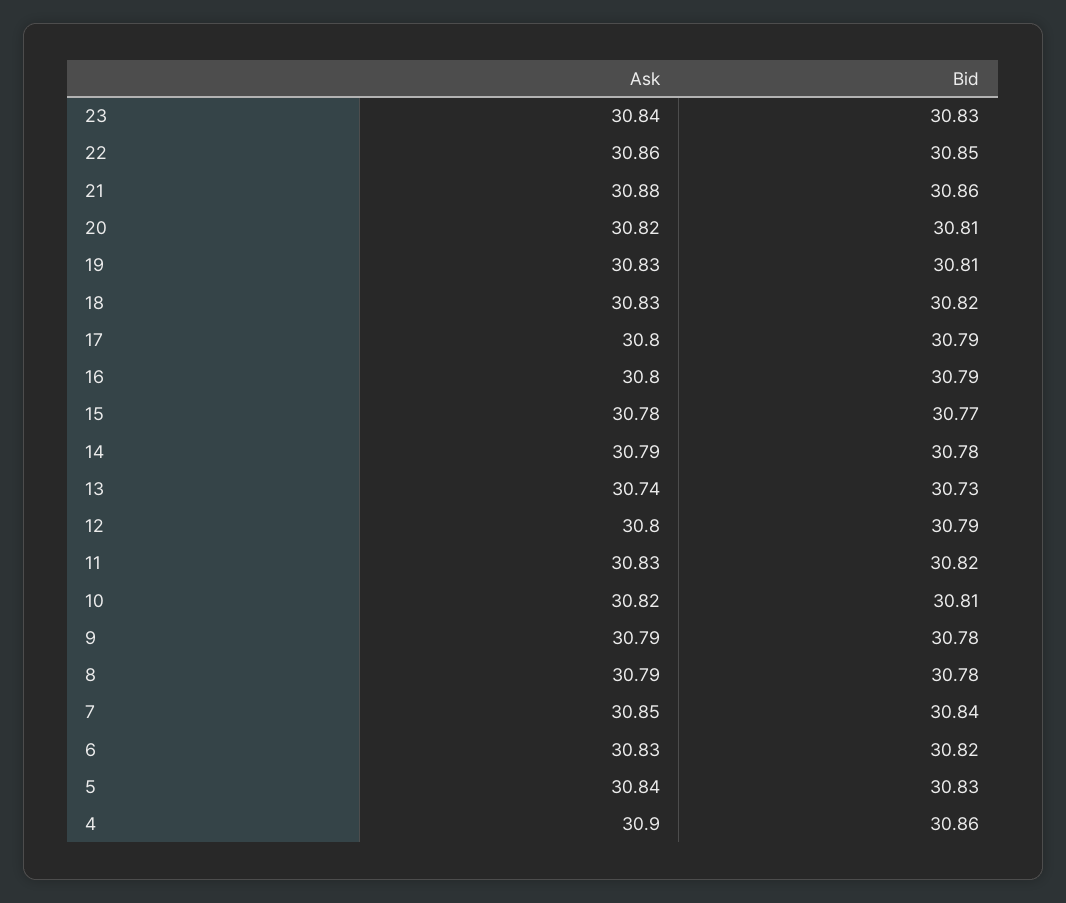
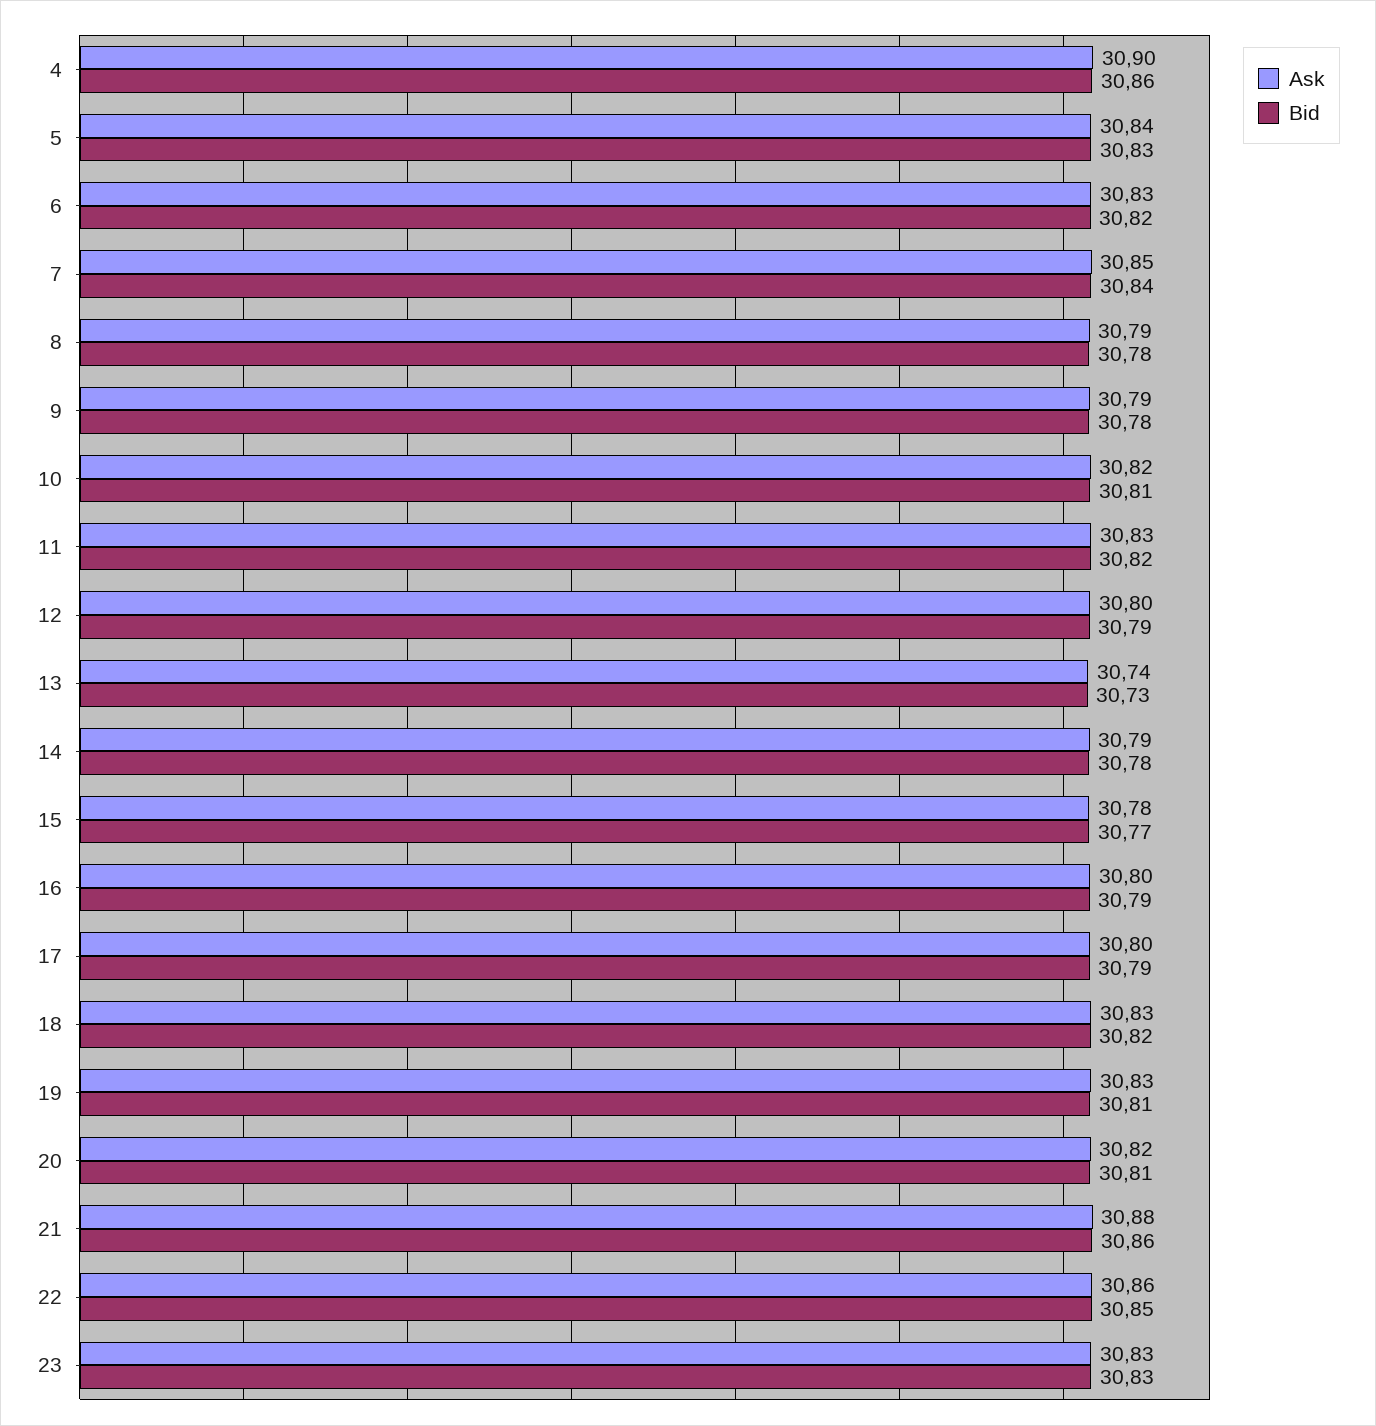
  {
    "Ask": {
-     "23": 30.84,
+     "23": 30.83,
      "22": 30.86,
      "21": 30.88,
      "20": 30.82,
      "19": 30.83,
      "18": 30.83,
      "17": 30.8,
      "16": 30.8,
      "15": 30.78,
      "14": 30.79,
      "13": 30.74,
      "12": 30.8,
      "11": 30.83,
      "10": 30.82,
      "9": 30.79,
      "8": 30.79,
      "7": 30.85,
      "6": 30.83,
      "5": 30.84,
      "4": 30.9
    },
    "Bid": {
      "23": 30.83,
      "22": 30.85,
      "21": 30.86,
      "20": 30.81,
      "19": 30.81,
      "18": 30.82,
      "17": 30.79,
      "16": 30.79,
      "15": 30.77,
      "14": 30.78,
      "13": 30.73,
      "12": 30.79,
      "11": 30.82,
      "10": 30.81,
      "9": 30.78,
      "8": 30.78,
      "7": 30.84,
      "6": 30.82,
      "5": 30.83,
      "4": 30.86
    }
  }

